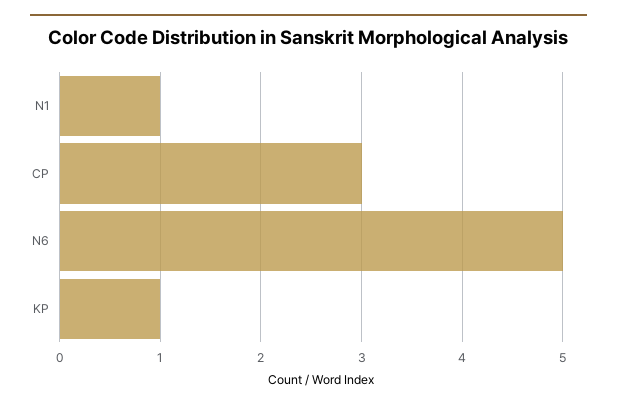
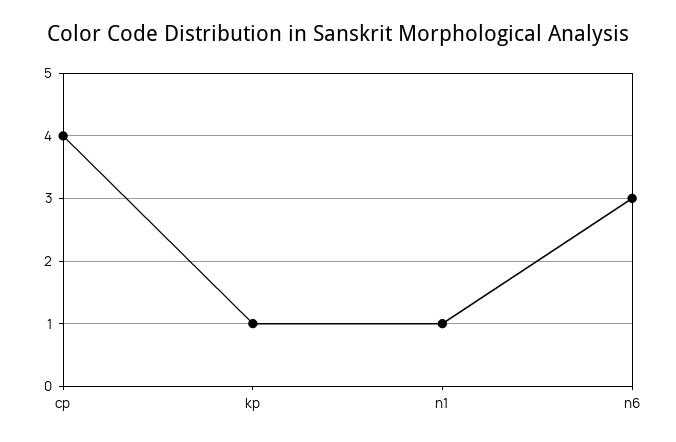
  {
    "N1": 1,
-   "CP": 3,
+   "CP": 4,
-   "N6": 5,
+   "N6": 3,
    "KP": 1
  }

